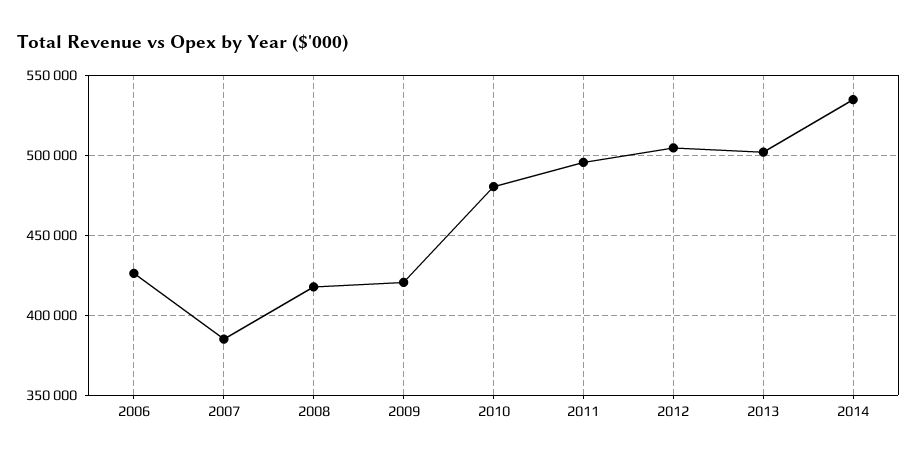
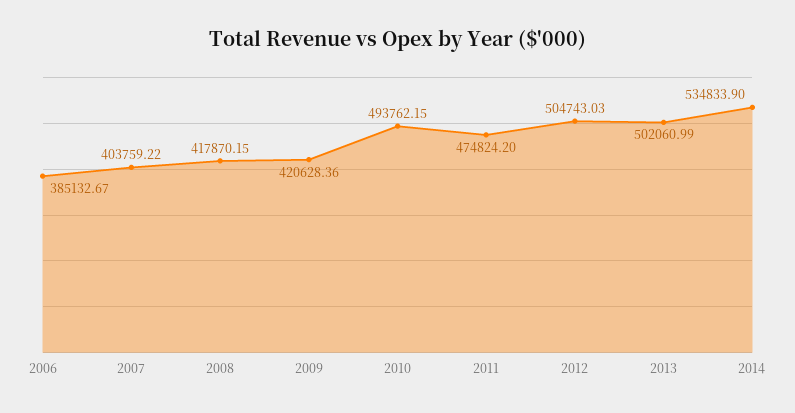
  {
-   "2006": 425000,
+   "2006": 385132.67,
-   "2007": 385000,
+   "2007": 403759.22,
    "2008": 417870.15,
    "2009": 420628.36,
-   "2010": 480000,
+   "2010": 493762.15,
-   "2011": 495000,
+   "2011": 474824.2,
    "2012": 504743.03,
    "2013": 502060.99,
    "2014": 534833.9
  }

